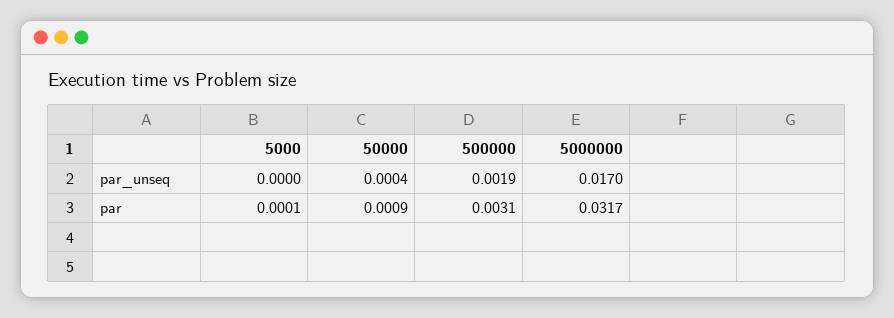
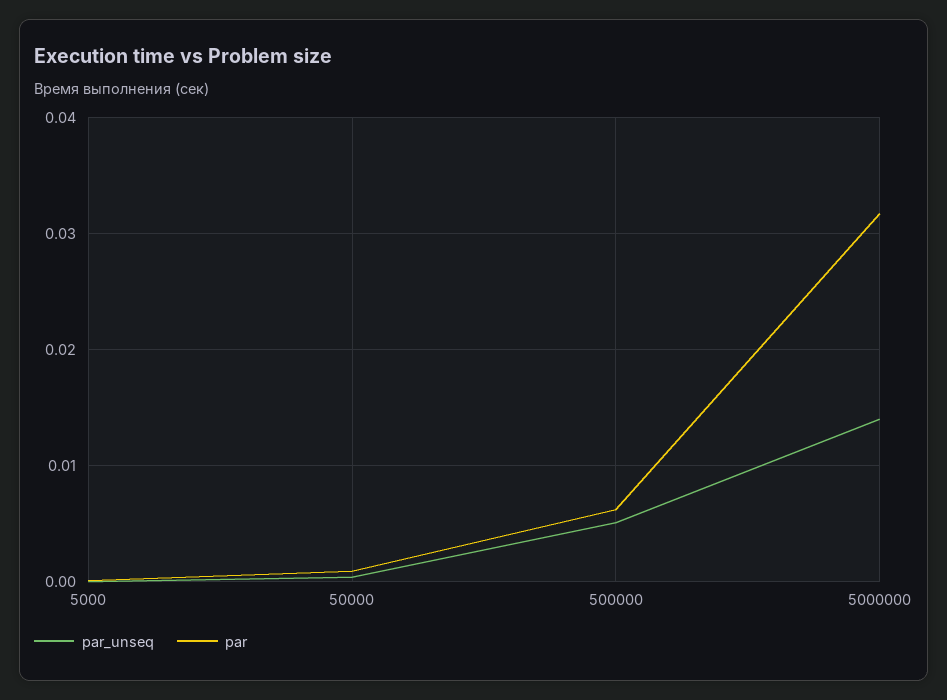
  {
    "par_unseq": {
      "5000": 0,
      "50000": 0.0004,
-     "500000": 0.0019,
+     "500000": 0.005,
-     "5000000": 0.017
+     "5000000": 0.014
    },
    "par": {
      "5000": 0.0001,
      "50000": 0.0009,
-     "500000": 0.0031,
+     "500000": 0.006,
      "5000000": 0.0317
    }
  }

